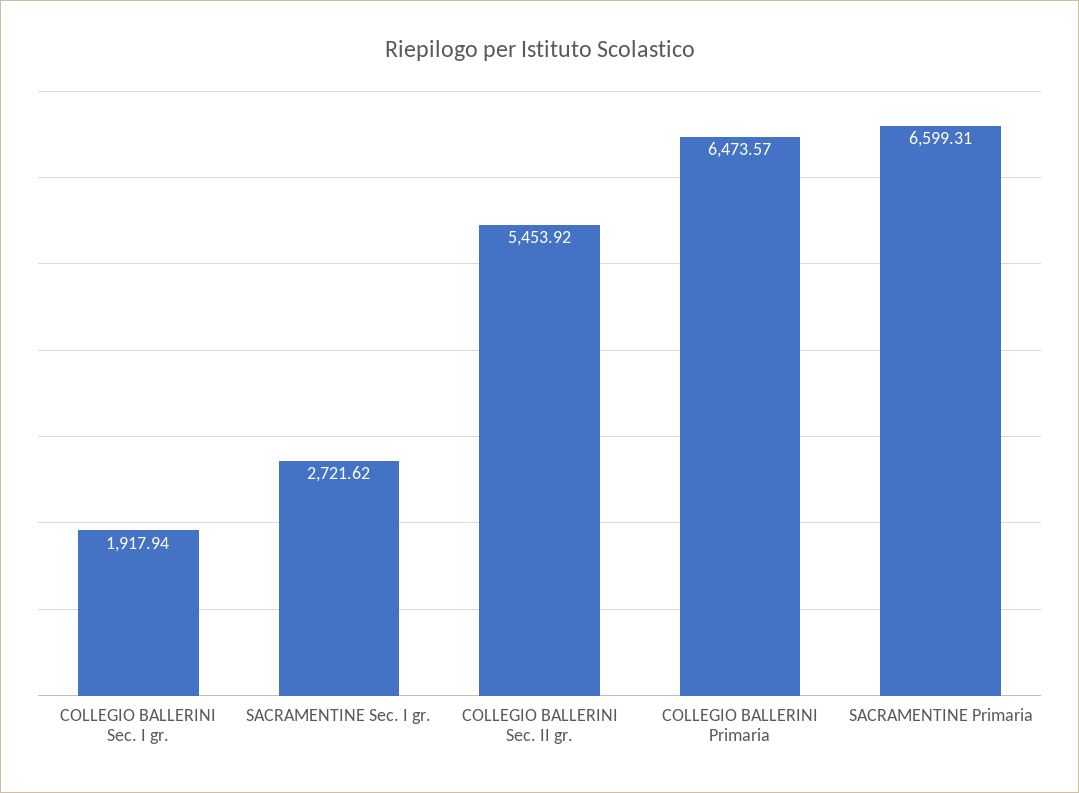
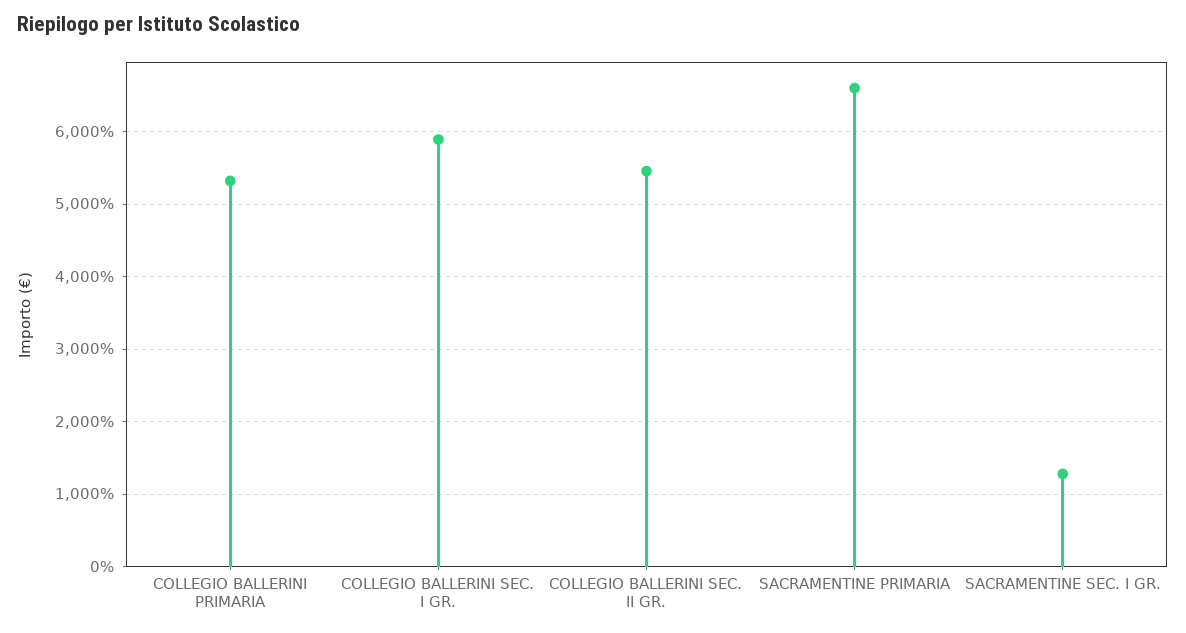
  {
-   "COLLEGIO BALLERINI Sec. I gr.": 1917.94,
+   "COLLEGIO BALLERINI Sec. I gr.": 5900,
-   "SACRAMENTINE Sec. I gr.": 2721.62,
+   "SACRAMENTINE Sec. I gr.": 1300,
    "COLLEGIO BALLERINI Sec. II gr.": 5453.92,
-   "COLLEGIO BALLERINI Primaria": 6473.57,
+   "COLLEGIO BALLERINI Primaria": 5300,
    "SACRAMENTINE Primaria": 6599.31
  }

